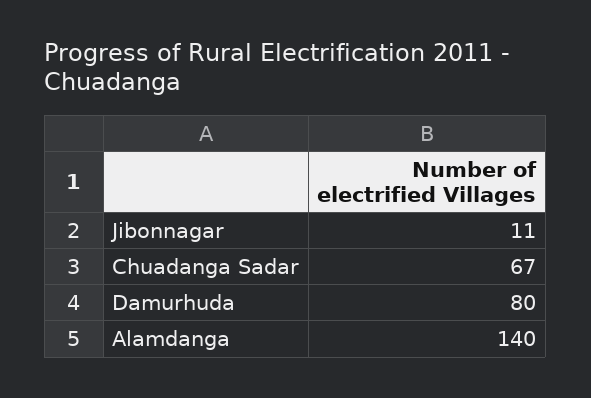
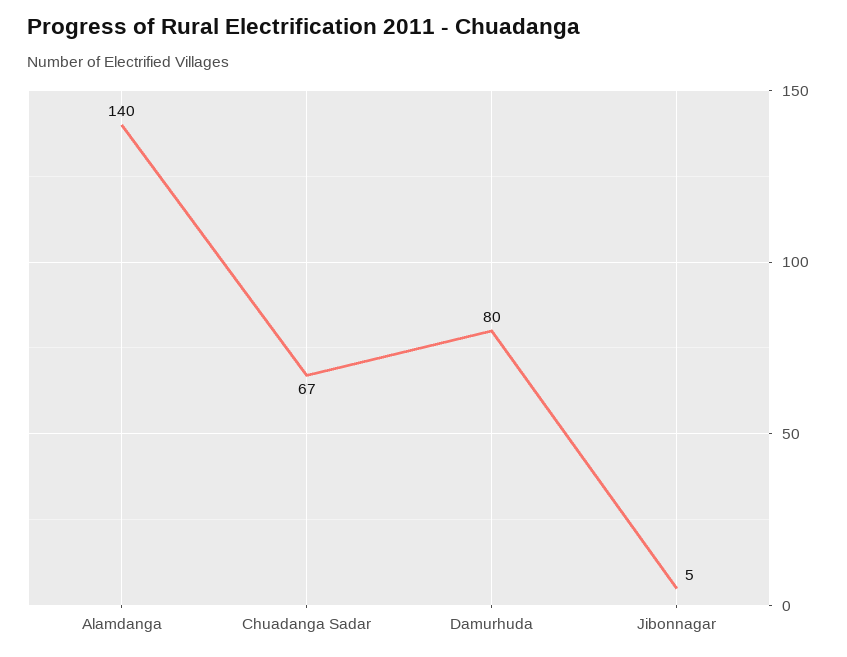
  {
-   "Jibonnagar": 11,
+   "Jibonnagar": 5,
    "Chuadanga Sadar": 67,
    "Damurhuda": 80,
    "Alamdanga": 140
  }

